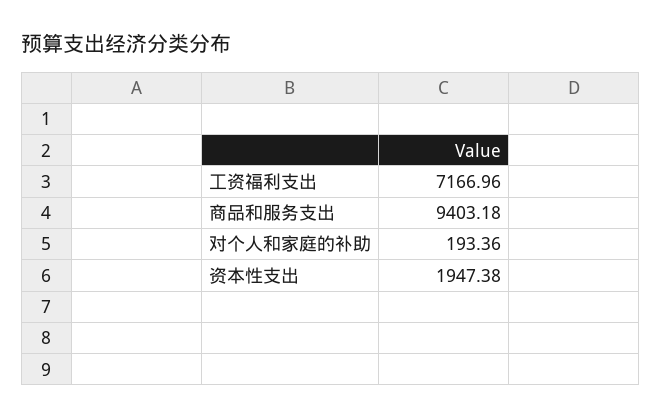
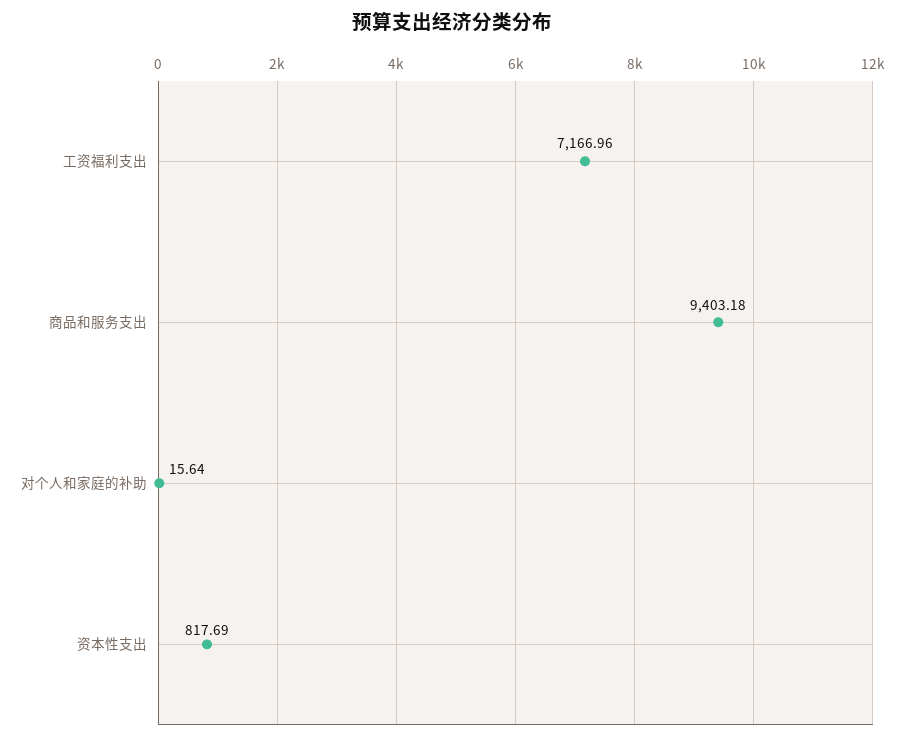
  {
    "工资福利支出": 7166.96,
    "商品和服务支出": 9403.18,
-   "对个人和家庭的补助": 193.36,
+   "对个人和家庭的补助": 15.64,
-   "资本性支出": 1947.38
+   "资本性支出": 817.69
  }

